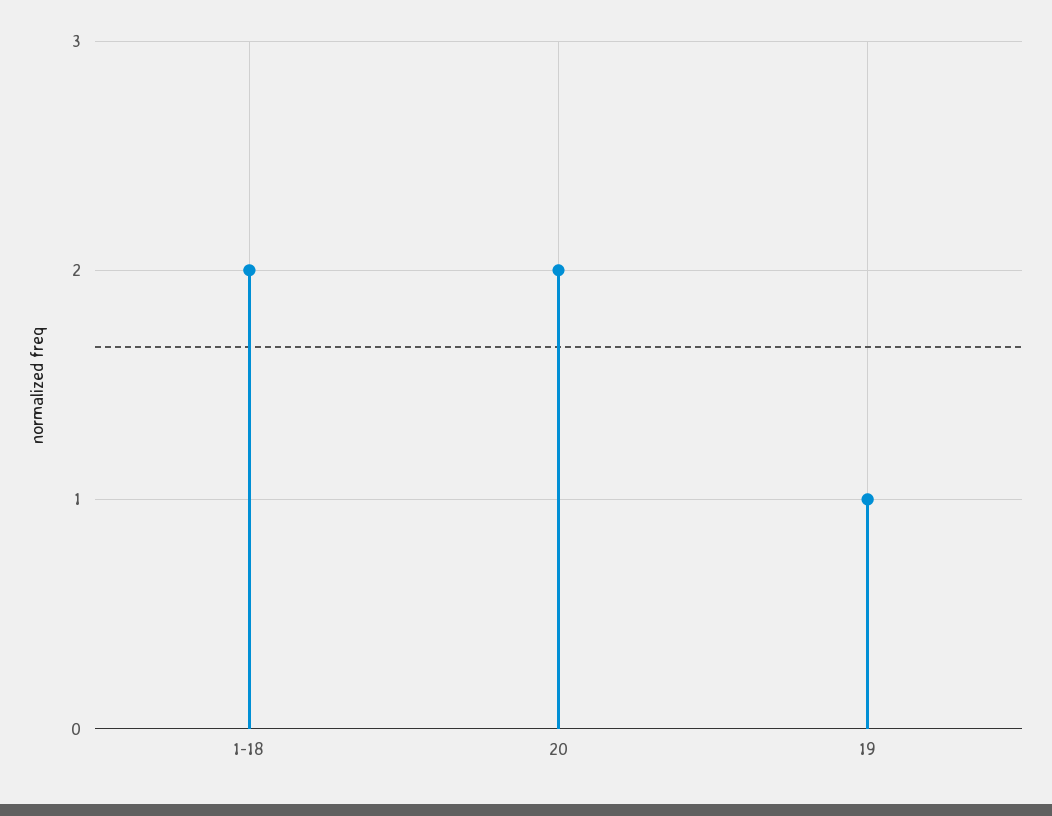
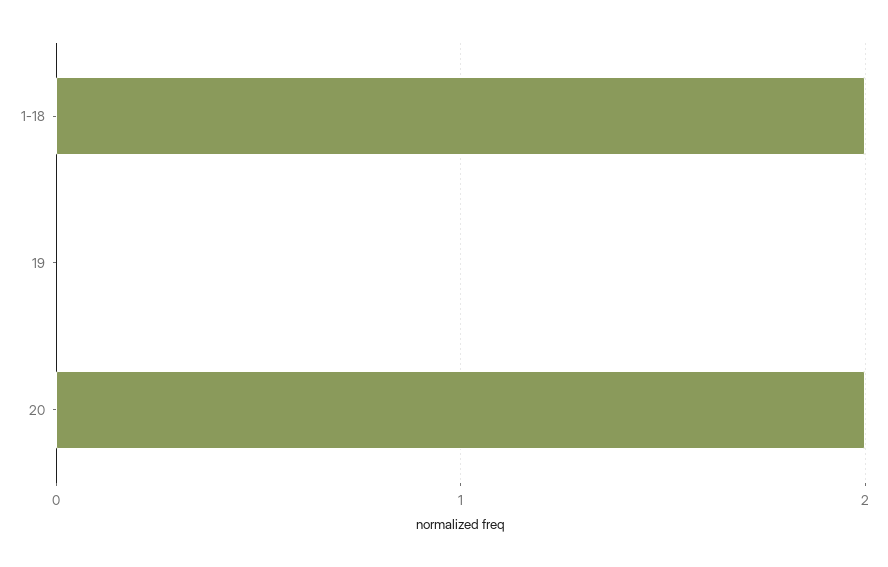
  {
    "1-18": 2,
    "20": 2,
-   "19": 1
+   "19": 0
  }

